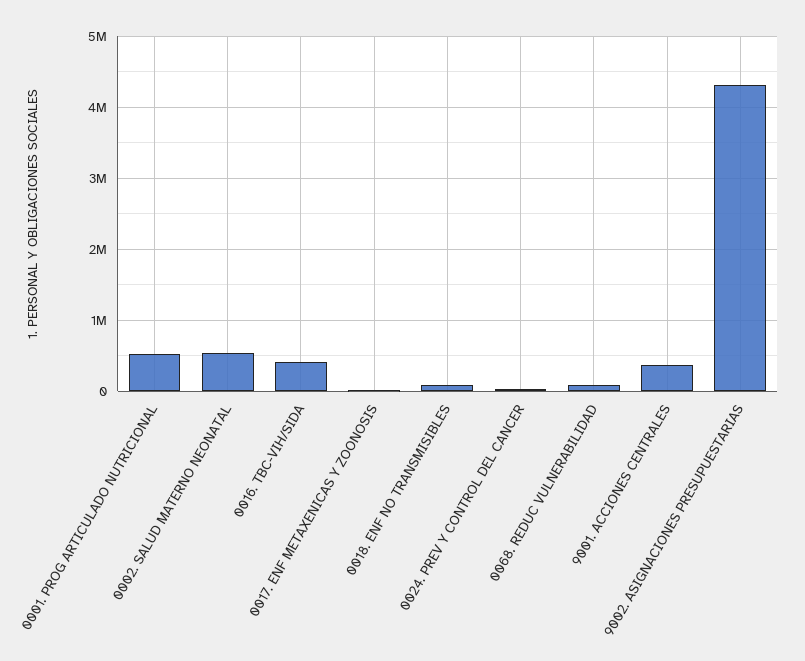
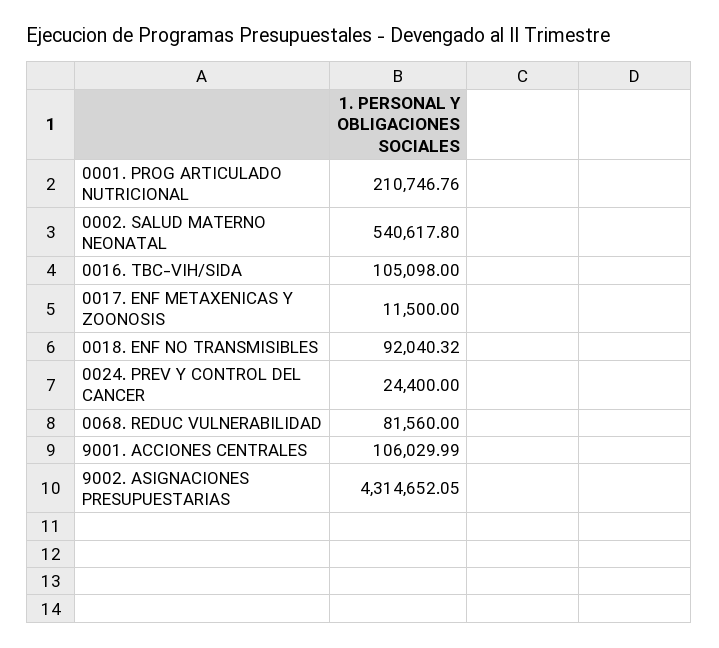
  {
-   "0001. PROG ARTICULADO NUTRICIONAL": 500000,
+   "0001. PROG ARTICULADO NUTRICIONAL": 210746.76,
    "0002. SALUD MATERNO NEONATAL": 540617.8,
-   "0016. TBC-VIH/SIDA": 400000,
+   "0016. TBC-VIH/SIDA": 105098,
    "0017. ENF METAXENICAS Y ZOONOSIS": 11500,
    "0018. ENF NO TRANSMISIBLES": 92040.32,
    "0024. PREV Y CONTROL DEL CANCER": 24400,
    "0068. REDUC VULNERABILIDAD": 81560,
-   "9001. ACCIONES CENTRALES": 400000,
+   "9001. ACCIONES CENTRALES": 106029.99,
    "9002. ASIGNACIONES PRESUPUESTARIAS": 4314652.05
  }

